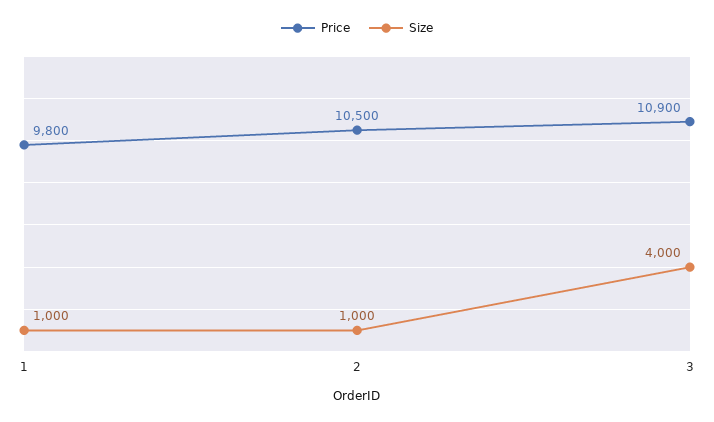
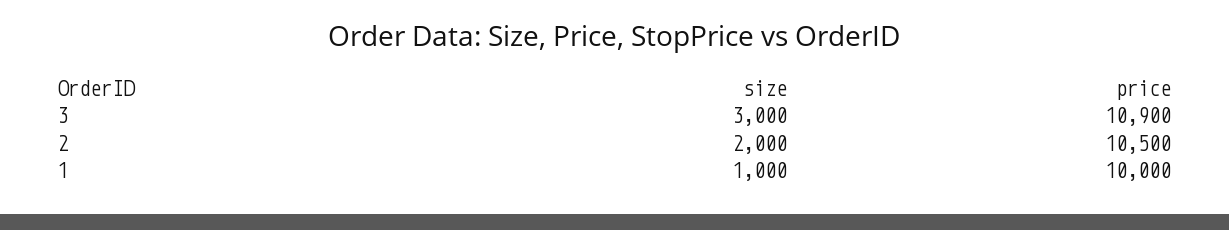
  {
    "Price": {
-     "1": 9800,
+     "1": 10000,
      "2": 10500,
      "3": 10900
    },
    "Size": {
      "1": 1000,
-     "2": 1000,
+     "2": 2000,
-     "3": 4000
+     "3": 3000
    }
  }

